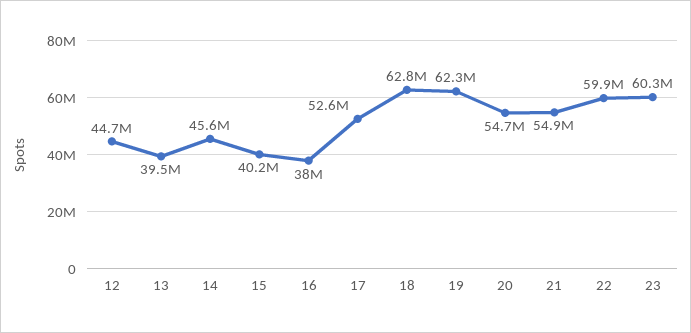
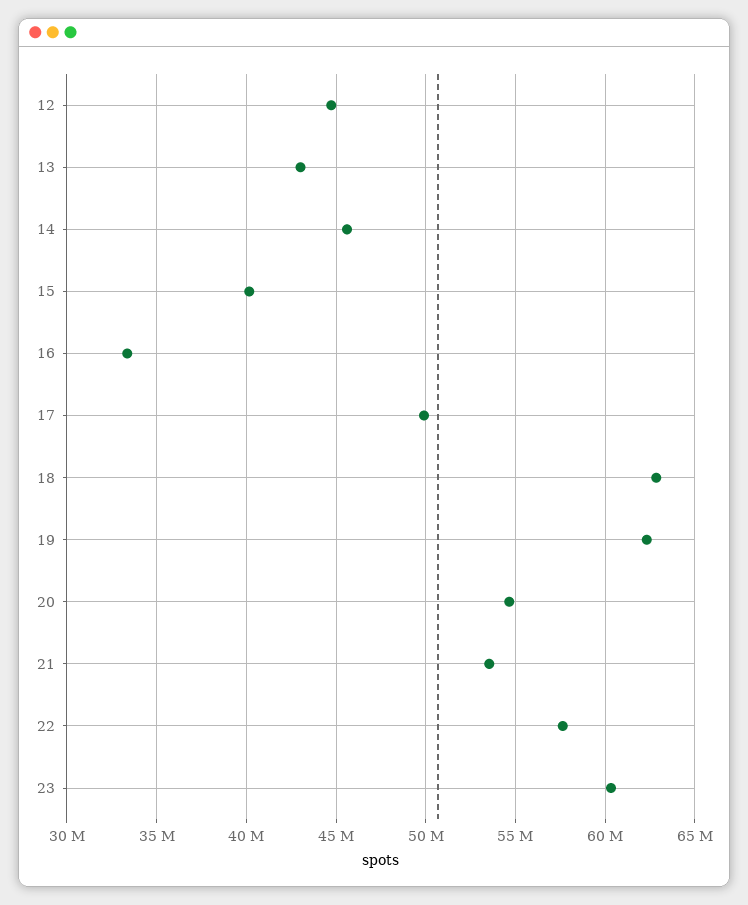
  {
    "12": 44700000,
-   "13": 39500000,
+   "13": 43000000,
    "14": 45600000,
    "15": 40200000,
-   "16": 38000000,
+   "16": 33500000,
-   "17": 52600000,
+   "17": 50000000,
    "18": 62800000,
    "19": 62300000,
    "20": 54700000,
-   "21": 54900000,
+   "21": 53500000,
-   "22": 59900000,
+   "22": 57500000,
    "23": 60300000
  }

